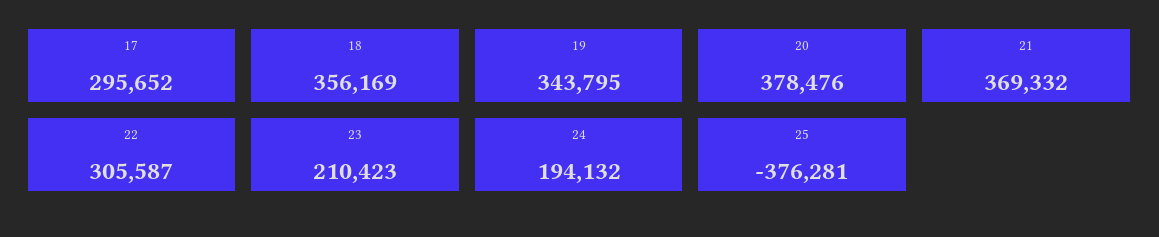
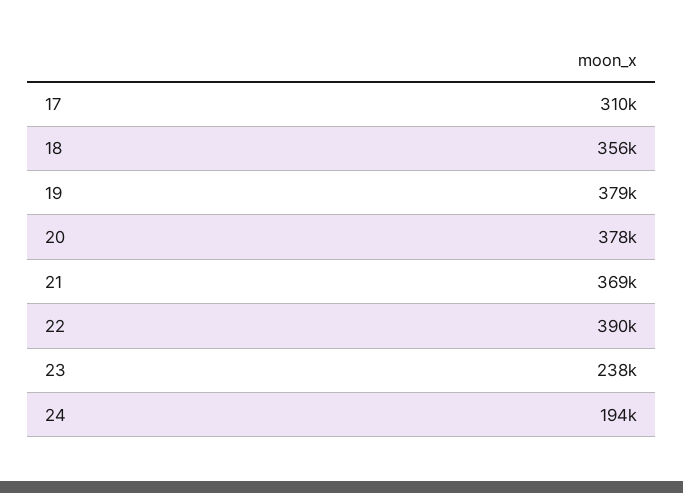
  {
-   "17": 295652,
+   "17": 310000,
    "18": 356169,
-   "19": 343795,
+   "19": 379000,
    "20": 378476,
    "21": 369332,
-   "22": 305587,
+   "22": 390000,
-   "23": 210423,
+   "23": 238000,
-   "24": 194132,
+   "24": 194132
-   "25": -376281
  }

